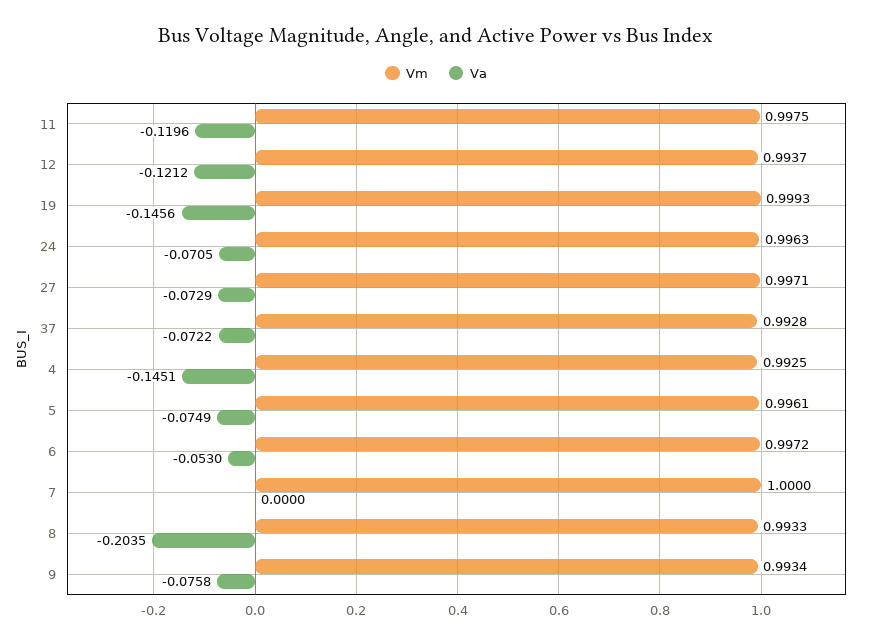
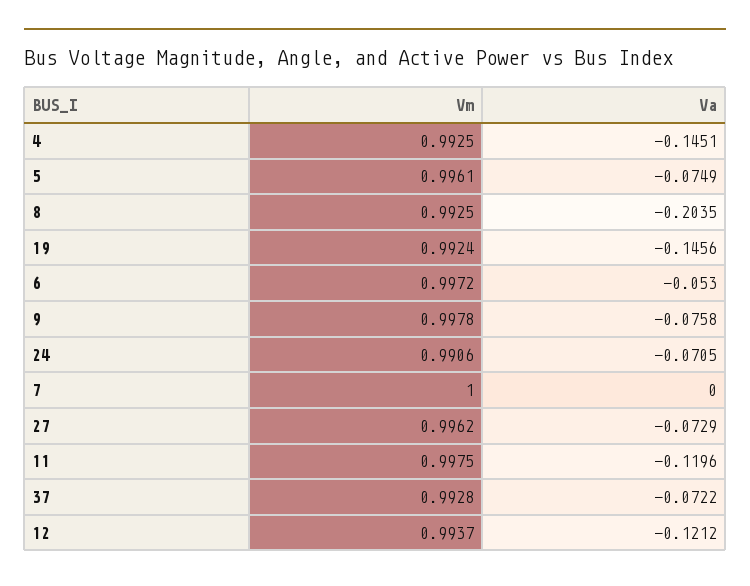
  {
    "Vm": {
      "11": 0.9975,
      "12": 0.9937,
-     "19": 0.9993,
+     "19": 0.9924,
-     "24": 0.9963,
+     "24": 0.9906,
-     "27": 0.9971,
+     "27": 0.9962,
      "37": 0.9928,
      "4": 0.9925,
      "5": 0.9961,
      "6": 0.9972,
      "7": 1,
-     "8": 0.9933,
+     "8": 0.9925,
-     "9": 0.9934
+     "9": 0.9978
    },
    "Va": {
      "11": -0.1196,
      "12": -0.1212,
      "19": -0.1456,
      "24": -0.0705,
      "27": -0.0729,
      "37": -0.0722,
      "4": -0.1451,
      "5": -0.0749,
      "6": -0.053,
      "7": 0,
      "8": -0.2035,
      "9": -0.0758
    }
  }

